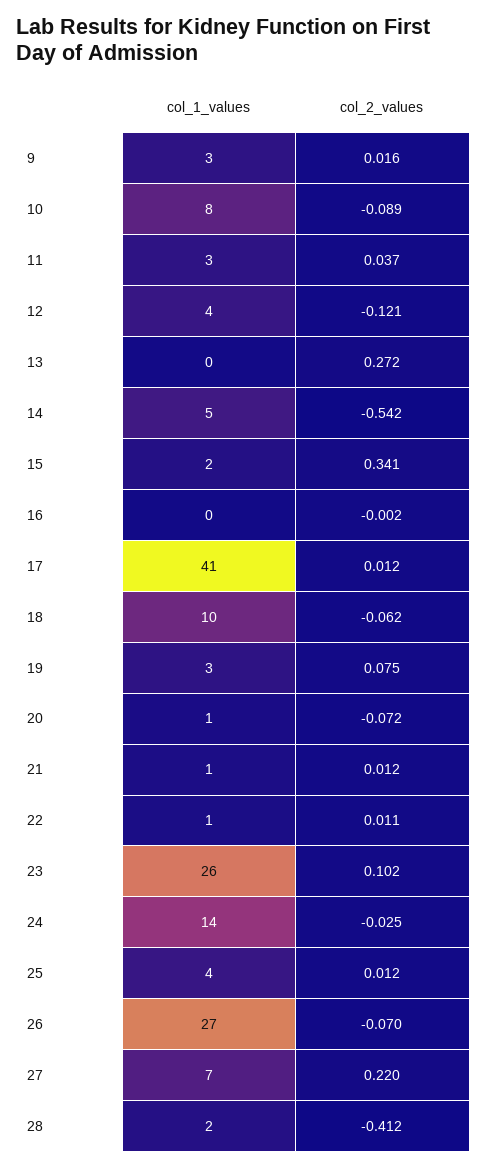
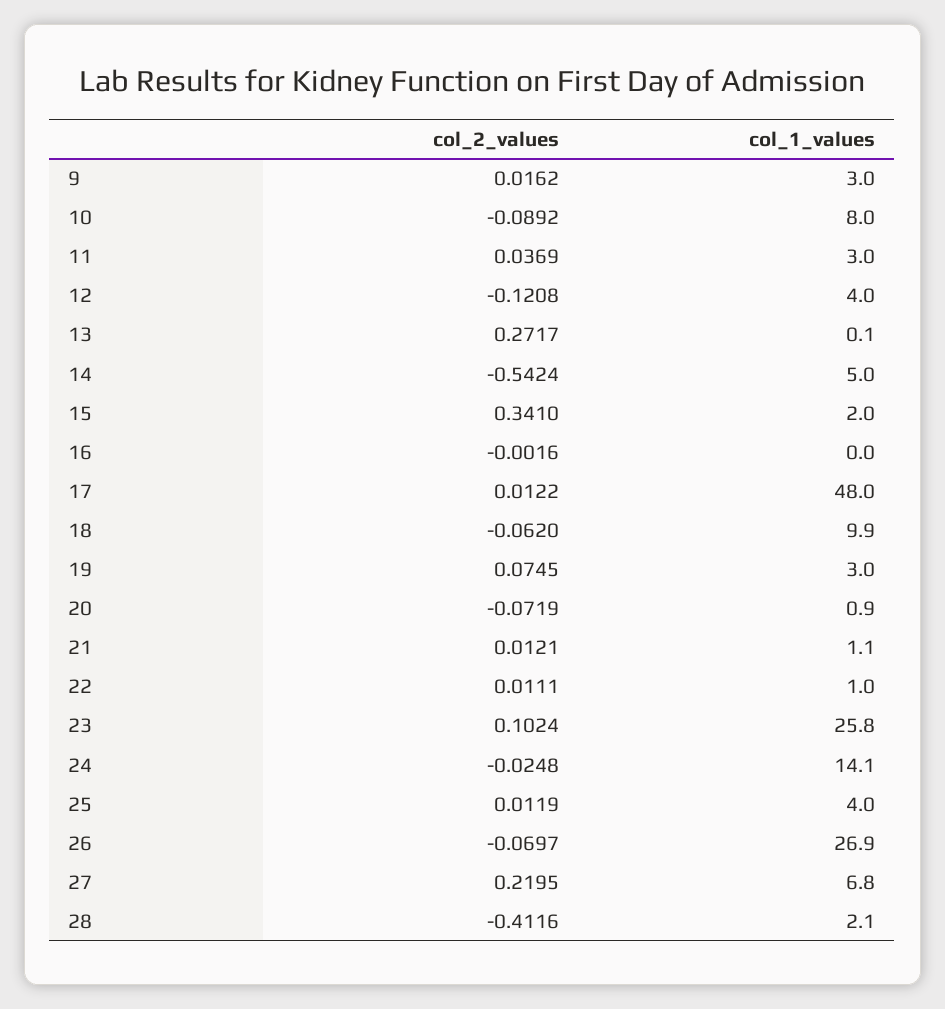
  {
    "col_1_values": {
      "9": 3,
      "10": 8,
      "11": 3,
      "12": 4,
      "13": 0.1,
      "14": 5,
      "15": 2,
      "16": 0,
-     "17": 41,
+     "17": 48,
      "18": 9.9,
      "19": 3,
      "20": 0.9,
      "21": 1.1,
      "22": 1,
      "23": 25.8,
      "24": 14.1,
      "25": 4,
      "26": 26.9,
      "27": 6.8,
      "28": 2.1
    },
    "col_2_values": {
      "9": 0.0162,
      "10": -0.0892,
      "11": 0.0369,
      "12": -0.1208,
      "13": 0.2717,
      "14": -0.5424,
      "15": 0.341,
      "16": -0.0016,
      "17": 0.0122,
      "18": -0.062,
      "19": 0.0745,
      "20": -0.0719,
      "21": 0.0121,
      "22": 0.0111,
      "23": 0.1024,
      "24": -0.0248,
      "25": 0.0119,
      "26": -0.0697,
      "27": 0.2195,
      "28": -0.4116
    }
  }

